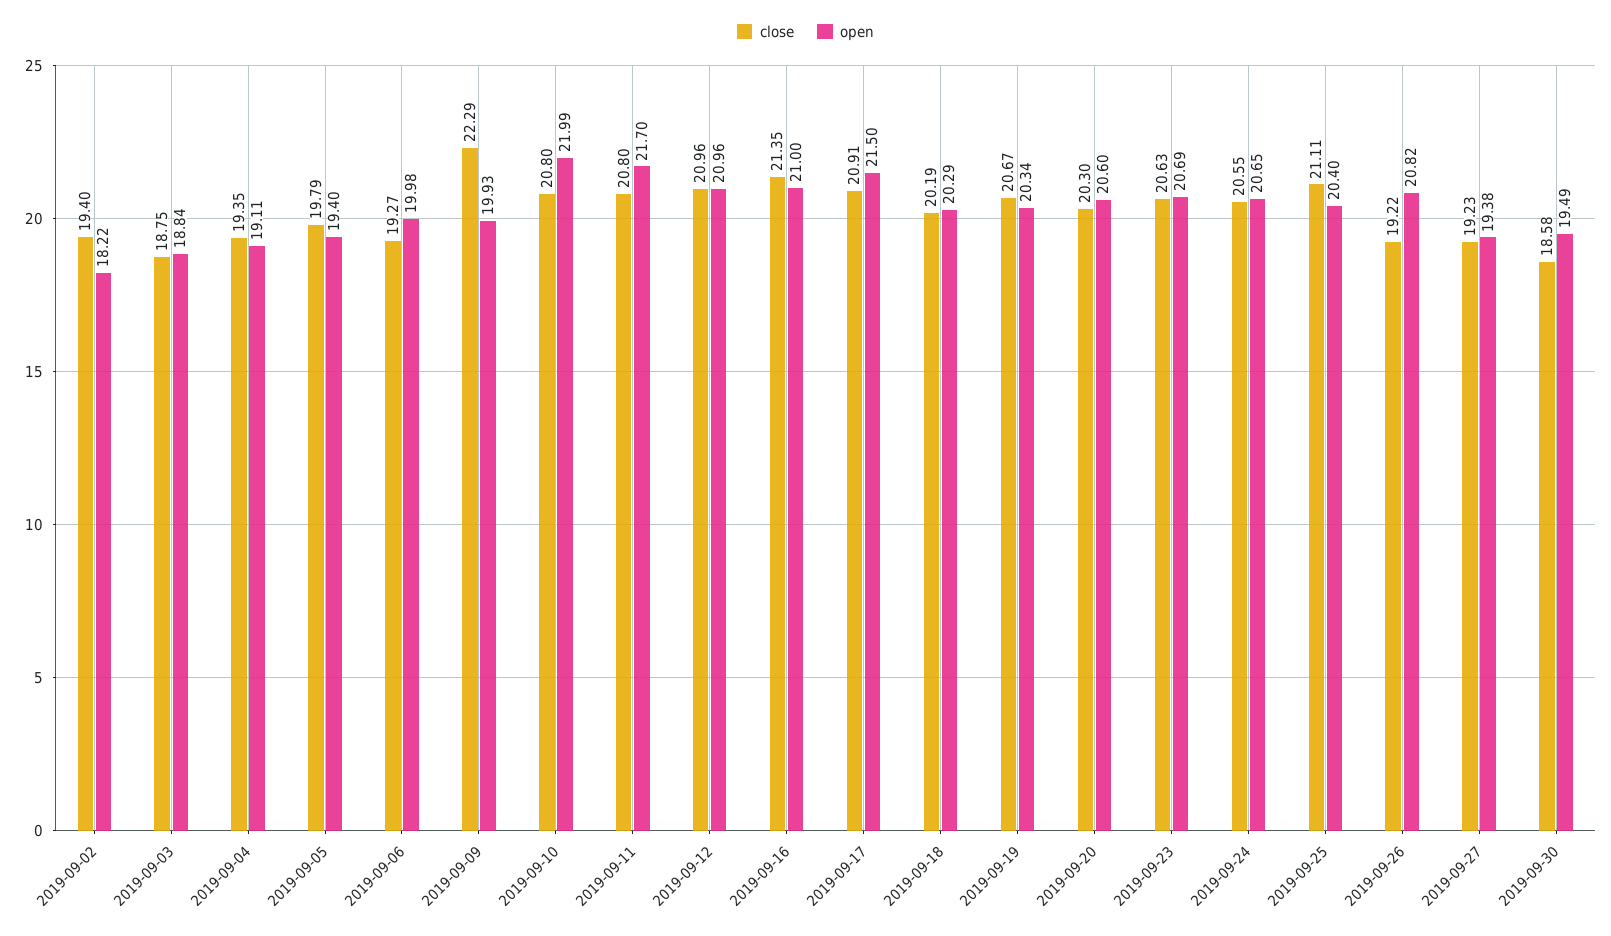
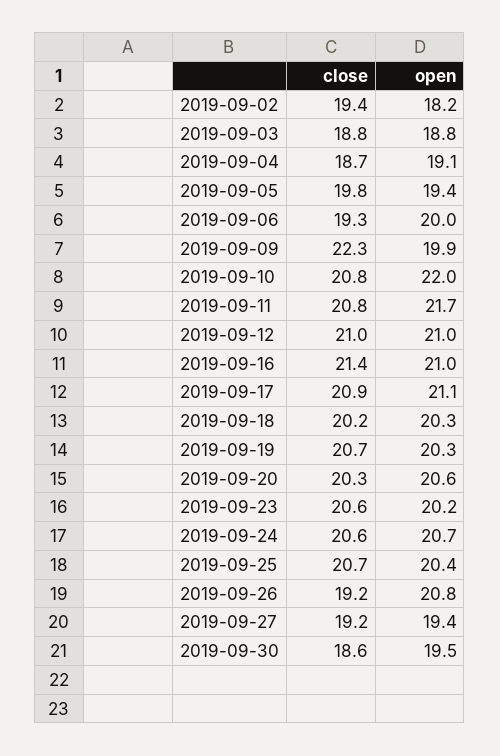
  {
    "close": {
      "2019-09-02": 19.4,
      "2019-09-03": 18.75,
-     "2019-09-04": 19.35,
+     "2019-09-04": 18.7,
      "2019-09-05": 19.79,
      "2019-09-06": 19.27,
      "2019-09-09": 22.29,
      "2019-09-10": 20.8,
      "2019-09-11": 20.8,
      "2019-09-12": 20.96,
      "2019-09-16": 21.35,
      "2019-09-17": 20.91,
      "2019-09-18": 20.19,
      "2019-09-19": 20.67,
      "2019-09-20": 20.3,
      "2019-09-23": 20.63,
      "2019-09-24": 20.55,
-     "2019-09-25": 21.11,
+     "2019-09-25": 20.7,
      "2019-09-26": 19.22,
      "2019-09-27": 19.23,
      "2019-09-30": 18.58
    },
    "open": {
      "2019-09-02": 18.22,
      "2019-09-03": 18.84,
      "2019-09-04": 19.11,
      "2019-09-05": 19.4,
      "2019-09-06": 19.98,
      "2019-09-09": 19.93,
      "2019-09-10": 21.99,
      "2019-09-11": 21.7,
      "2019-09-12": 20.96,
      "2019-09-16": 21,
-     "2019-09-17": 21.5,
+     "2019-09-17": 21.1,
      "2019-09-18": 20.29,
      "2019-09-19": 20.34,
      "2019-09-20": 20.6,
-     "2019-09-23": 20.69,
+     "2019-09-23": 20.2,
      "2019-09-24": 20.65,
      "2019-09-25": 20.4,
      "2019-09-26": 20.82,
      "2019-09-27": 19.38,
      "2019-09-30": 19.49
    }
  }

